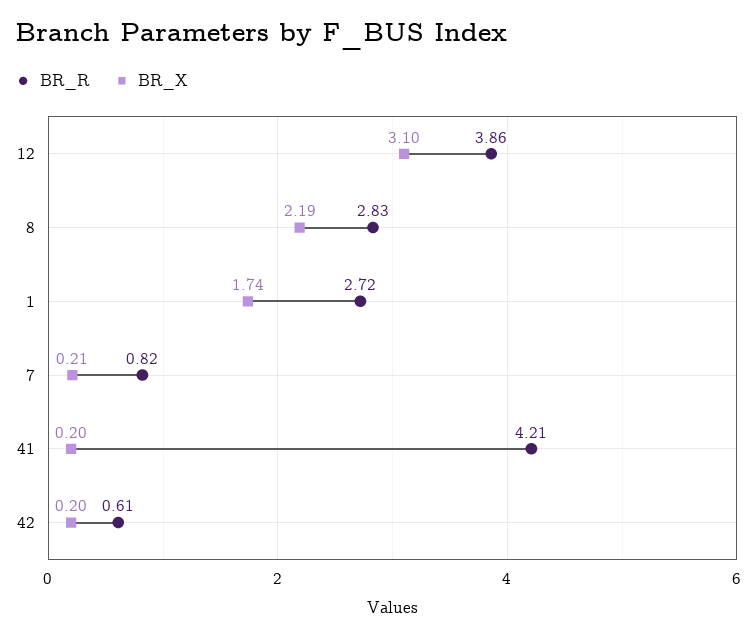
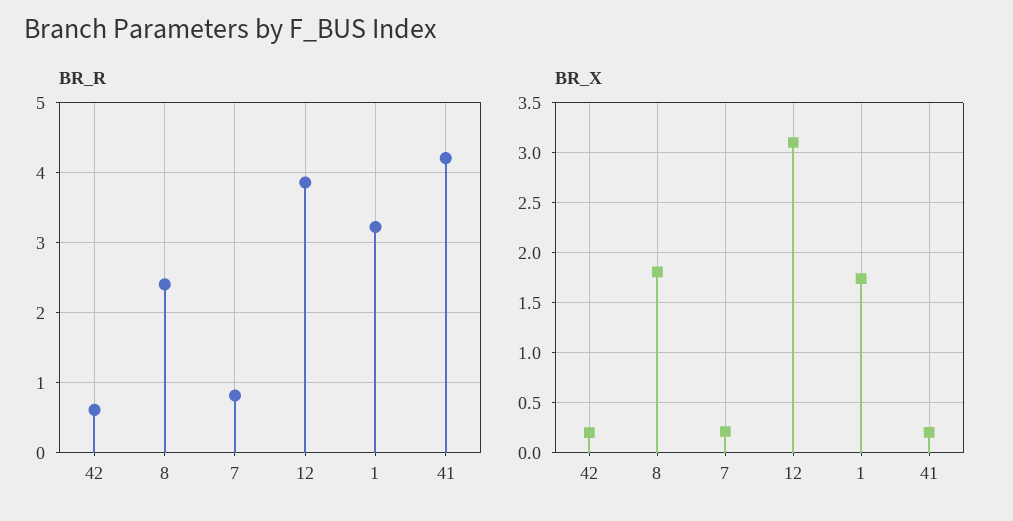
  {
    "BR_R": {
      "12": 3.86,
-     "8": 2.83,
+     "8": 2.4,
-     "1": 2.72,
+     "1": 3.2,
      "7": 0.82,
      "41": 4.21,
      "42": 0.61
    },
    "BR_X": {
      "12": 3.1,
-     "8": 2.19,
+     "8": 1.8,
      "1": 1.74,
      "7": 0.21,
      "41": 0.2,
      "42": 0.2
    }
  }

